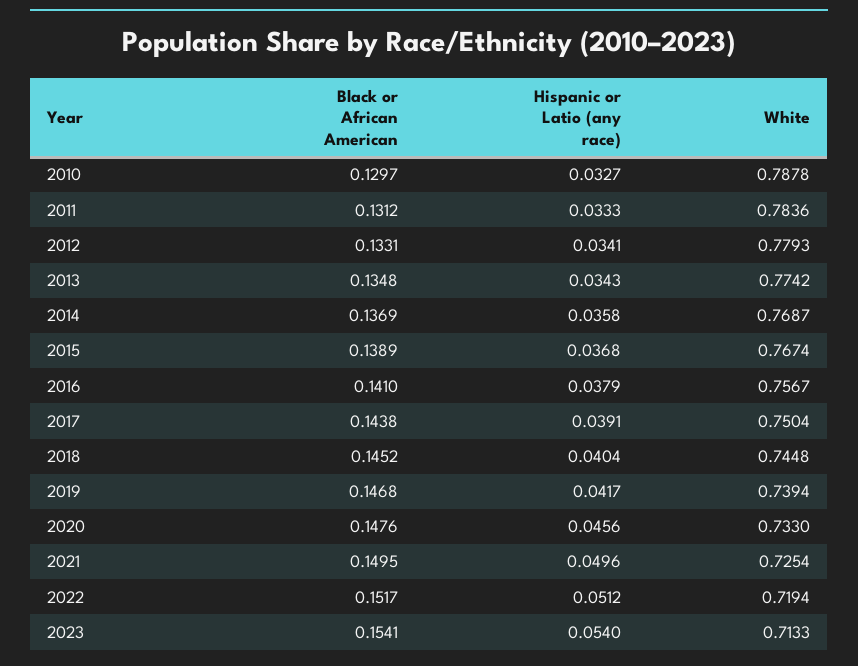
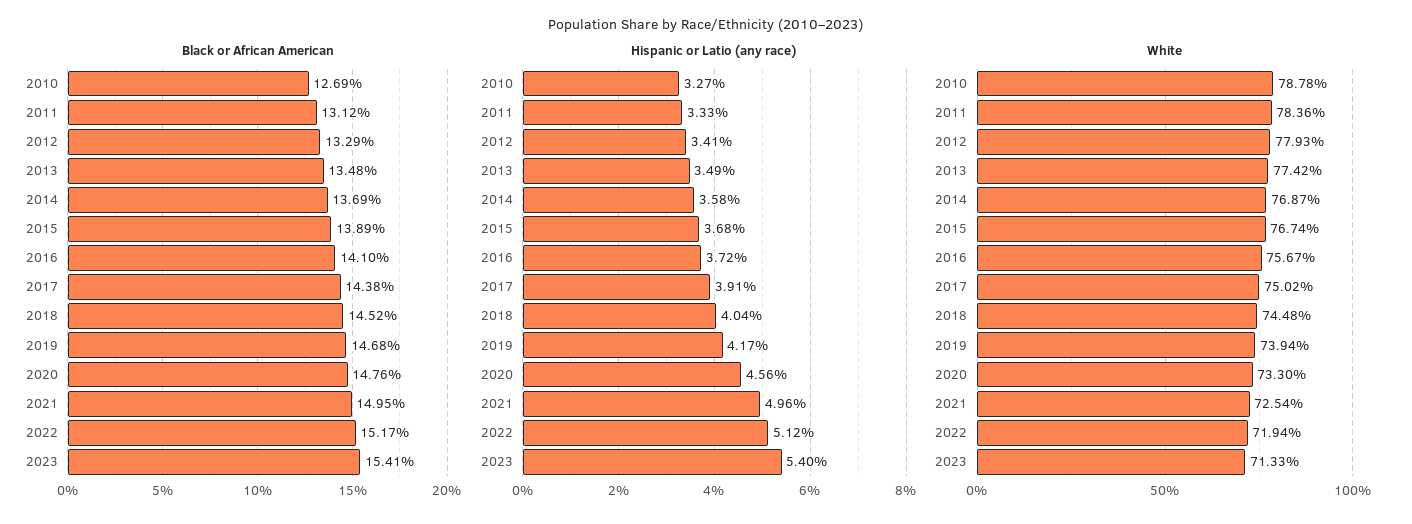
  {
    "Black or African American": {
-     "2010": 0.1297,
+     "2010": 0.1269,
      "2011": 0.1312,
-     "2012": 0.1331,
+     "2012": 0.1329,
      "2013": 0.1348,
      "2014": 0.1369,
      "2015": 0.1389,
      "2016": 0.141,
      "2017": 0.1438,
      "2018": 0.1452,
      "2019": 0.1468,
      "2020": 0.1476,
      "2021": 0.1495,
      "2022": 0.1517,
      "2023": 0.1541
    },
    "Hispanic or Latio (any race)": {
      "2010": 0.0327,
      "2011": 0.0333,
      "2012": 0.0341,
-     "2013": 0.0343,
+     "2013": 0.0349,
      "2014": 0.0358,
      "2015": 0.0368,
-     "2016": 0.0379,
+     "2016": 0.0372,
      "2017": 0.0391,
      "2018": 0.0404,
      "2019": 0.0417,
      "2020": 0.0456,
      "2021": 0.0496,
      "2022": 0.0512,
      "2023": 0.054
    },
    "White": {
      "2010": 0.7878,
      "2011": 0.7836,
      "2012": 0.7793,
      "2013": 0.7742,
      "2014": 0.7687,
      "2015": 0.7674,
      "2016": 0.7567,
-     "2017": 0.7504,
+     "2017": 0.7502,
      "2018": 0.7448,
      "2019": 0.7394,
      "2020": 0.733,
      "2021": 0.7254,
      "2022": 0.7194,
      "2023": 0.7133
    }
  }

